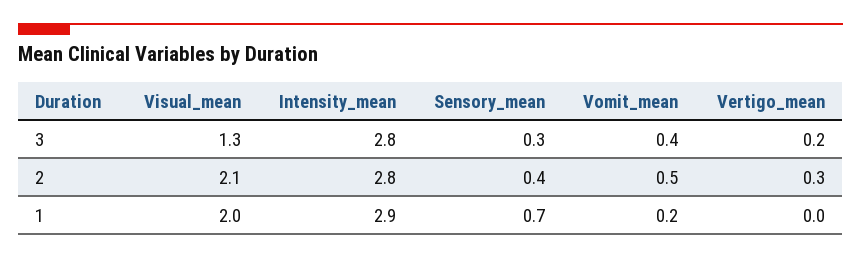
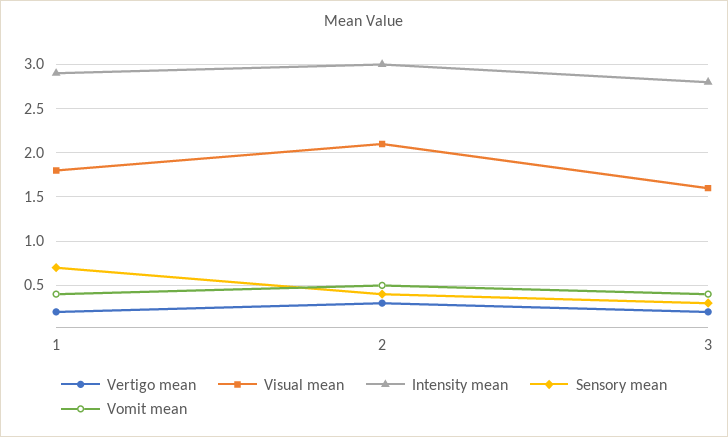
  {
    "Visual_mean": {
-     "3": 1.3,
+     "3": 1.6,
      "2": 2.1,
-     "1": 2
+     "1": 1.8
    },
    "Intensity_mean": {
      "3": 2.8,
-     "2": 2.8,
+     "2": 3,
      "1": 2.9
    },
    "Sensory_mean": {
      "3": 0.3,
      "2": 0.4,
      "1": 0.7
    },
    "Vomit_mean": {
      "3": 0.4,
      "2": 0.5,
-     "1": 0.2
+     "1": 0.4
    },
    "Vertigo_mean": {
      "3": 0.2,
      "2": 0.3,
-     "1": 0
+     "1": 0.2
    }
  }

